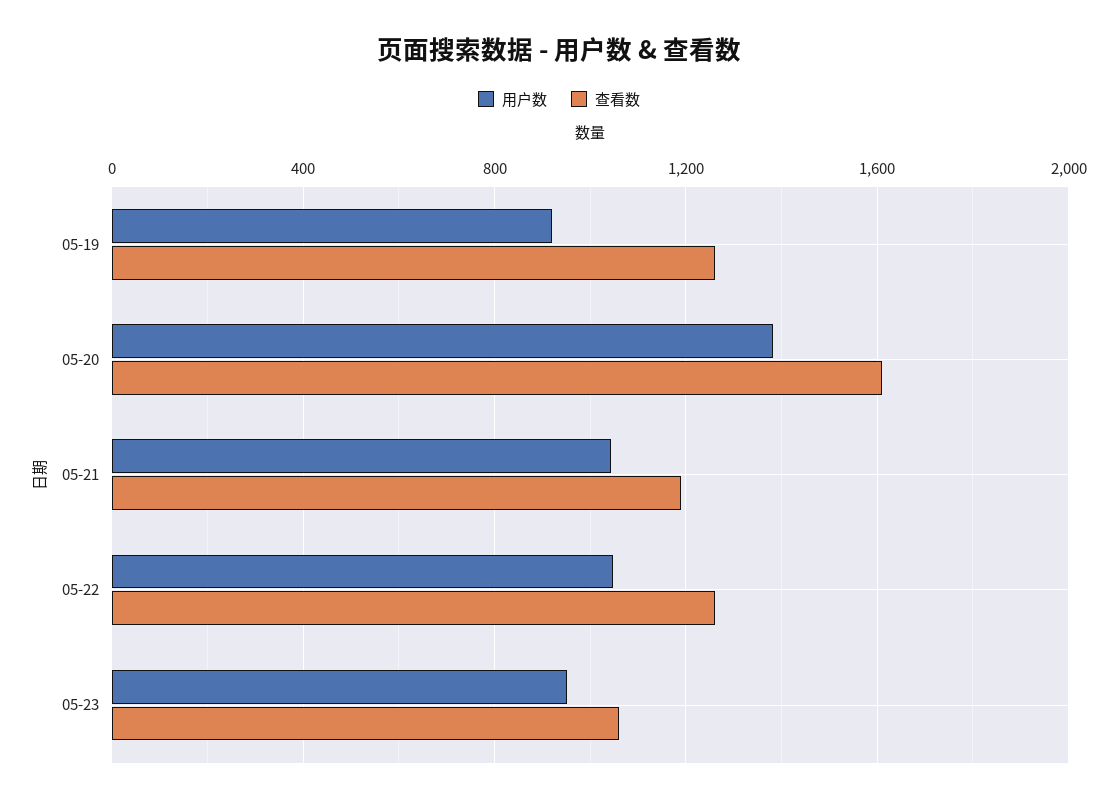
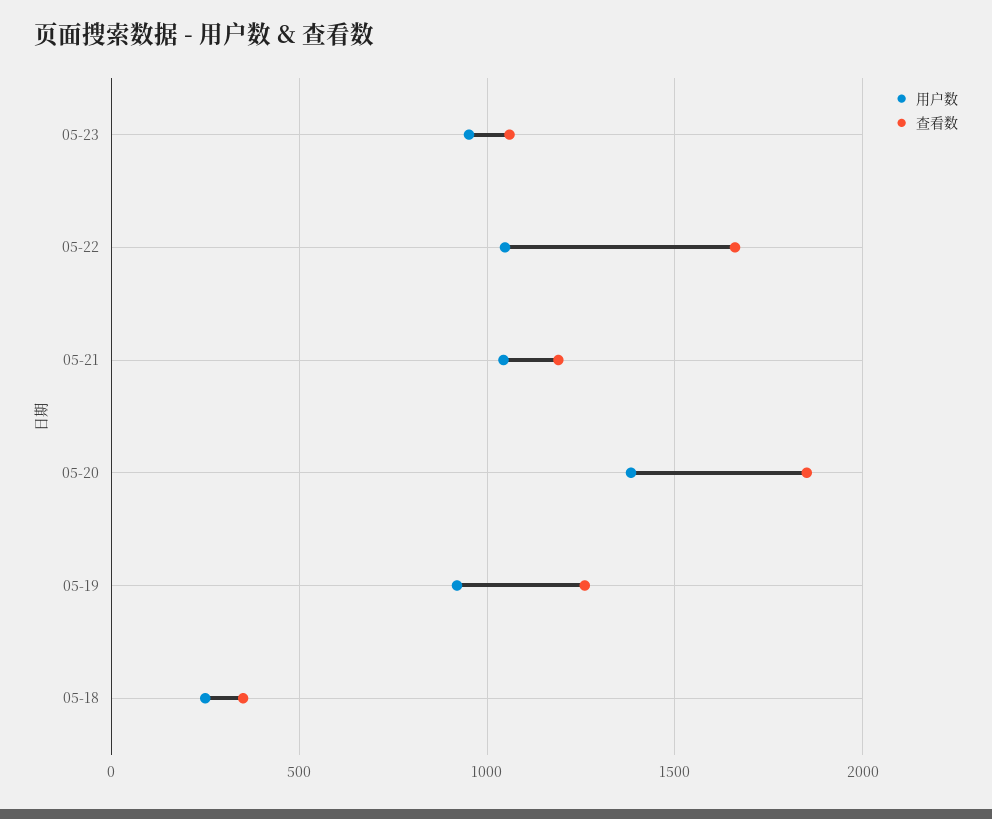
  {
    "用户数": {
      "05-19": 900,
      "05-20": 1400,
      "05-21": 1050,
      "05-22": 1050,
-     "05-23": 950
+     "05-23": 950,
+     "05-18": 250
    },
    "查看数": {
      "05-19": 1250,
-     "05-20": 1600,
+     "05-20": 1850,
      "05-21": 1200,
-     "05-22": 1250,
+     "05-22": 1650,
-     "05-23": 1050
+     "05-23": 1050,
+     "05-18": 350
    }
  }

